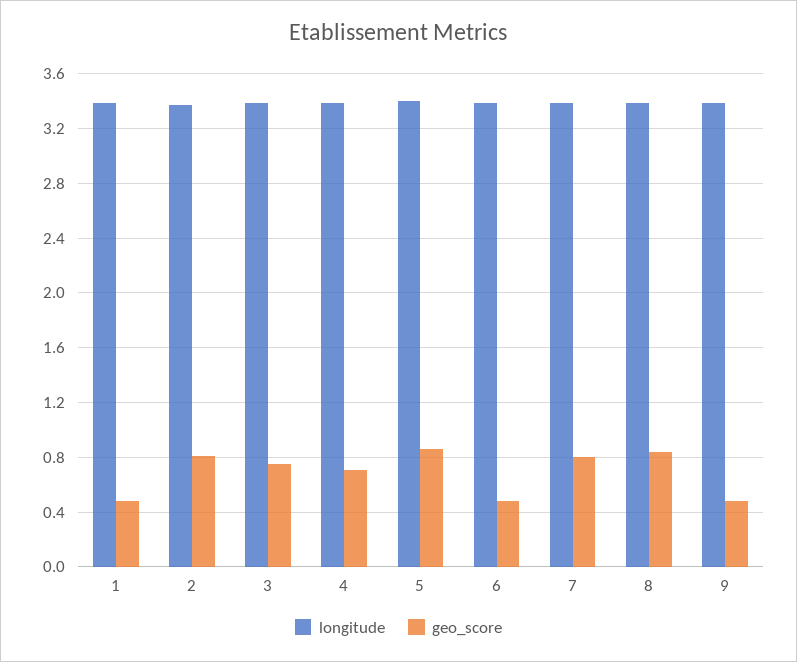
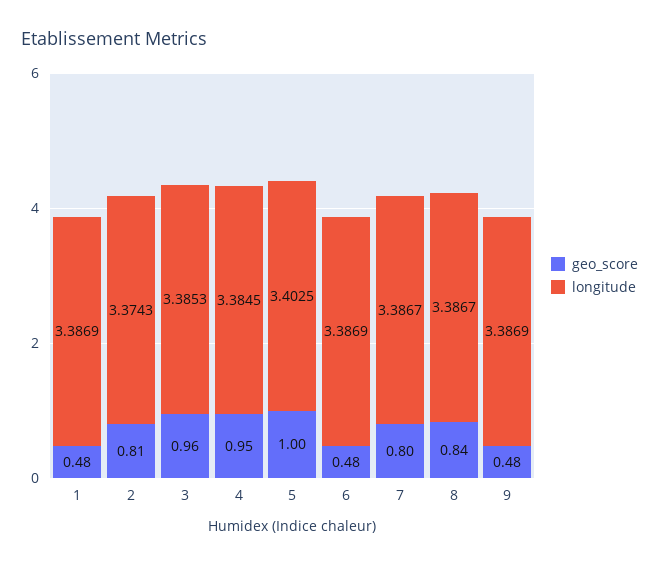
  {
    "longitude": {
      "1": 3.3869,
      "2": 3.3743,
      "3": 3.3853,
      "4": 3.3845,
      "5": 3.4025,
      "6": 3.3869,
      "7": 3.3867,
      "8": 3.3867,
      "9": 3.3869
    },
    "geo_score": {
      "1": 0.48,
      "2": 0.81,
-     "3": 0.75,
+     "3": 0.96,
-     "4": 0.7,
+     "4": 0.95,
-     "5": 0.85,
+     "5": 1,
      "6": 0.48,
      "7": 0.8,
      "8": 0.84,
      "9": 0.48
    }
  }

